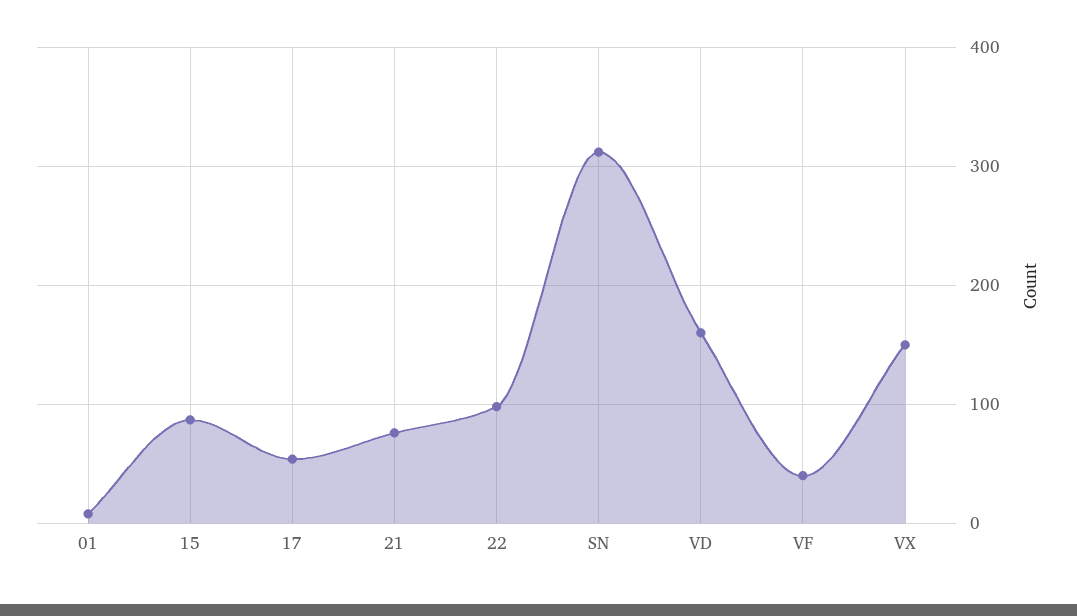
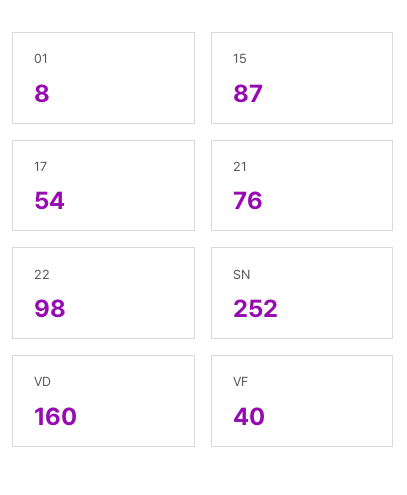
  {
    "01": 8,
    "15": 87,
    "17": 54,
    "21": 76,
    "22": 98,
-   "SN": 310,
+   "SN": 252,
    "VD": 160,
-   "VF": 40,
+   "VF": 40
-   "VX": 150
  }

